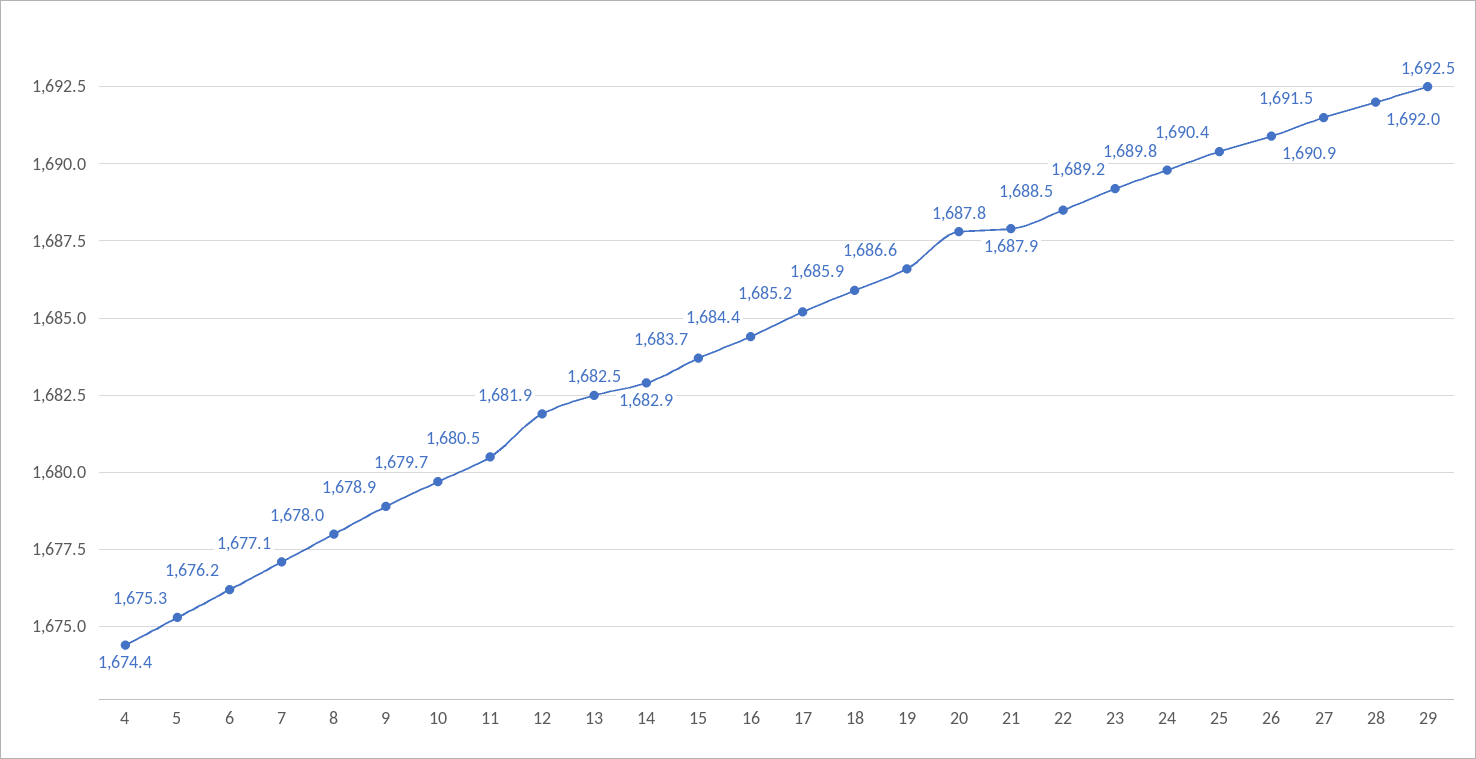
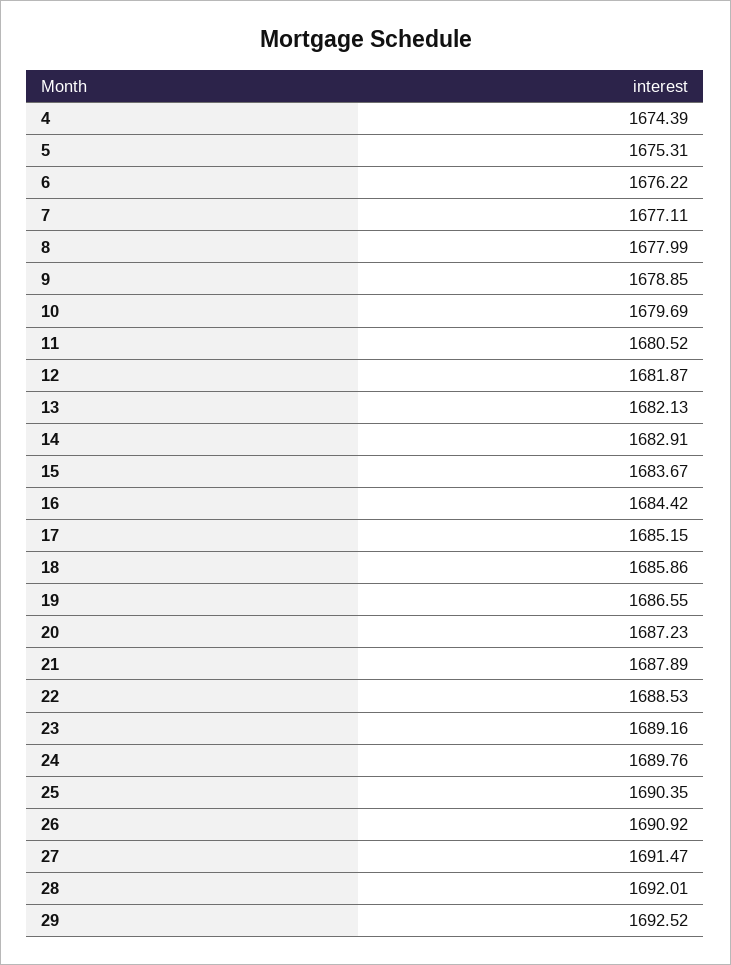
  {
    "4": 1674.39,
    "5": 1675.31,
    "6": 1676.22,
    "7": 1677.11,
    "8": 1677.99,
    "9": 1678.85,
    "10": 1679.69,
    "11": 1680.52,
    "12": 1681.87,
-   "13": 1682.5,
+   "13": 1682.13,
    "14": 1682.91,
    "15": 1683.67,
    "16": 1684.42,
    "17": 1685.15,
    "18": 1685.86,
    "19": 1686.55,
-   "20": 1687.8,
+   "20": 1687.23,
    "21": 1687.89,
    "22": 1688.53,
    "23": 1689.16,
    "24": 1689.76,
    "25": 1690.35,
    "26": 1690.92,
    "27": 1691.47,
    "28": 1692.01,
    "29": 1692.52
  }

